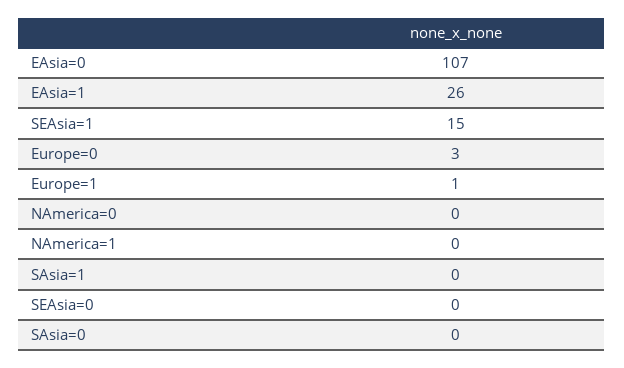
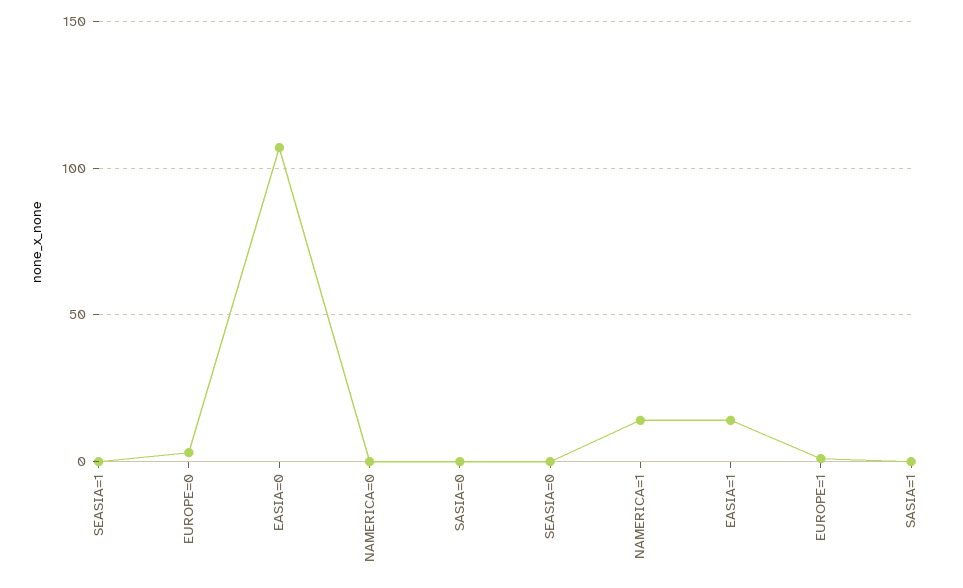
  {
    "EAsia=0": 107,
-   "EAsia=1": 26,
+   "EAsia=1": 15,
-   "SEAsia=1": 15,
+   "SEAsia=1": 0,
    "Europe=0": 3,
    "Europe=1": 1,
    "NAmerica=0": 0,
-   "NAmerica=1": 0,
+   "NAmerica=1": 15,
    "SAsia=1": 0,
    "SEAsia=0": 0,
    "SAsia=0": 0
  }

